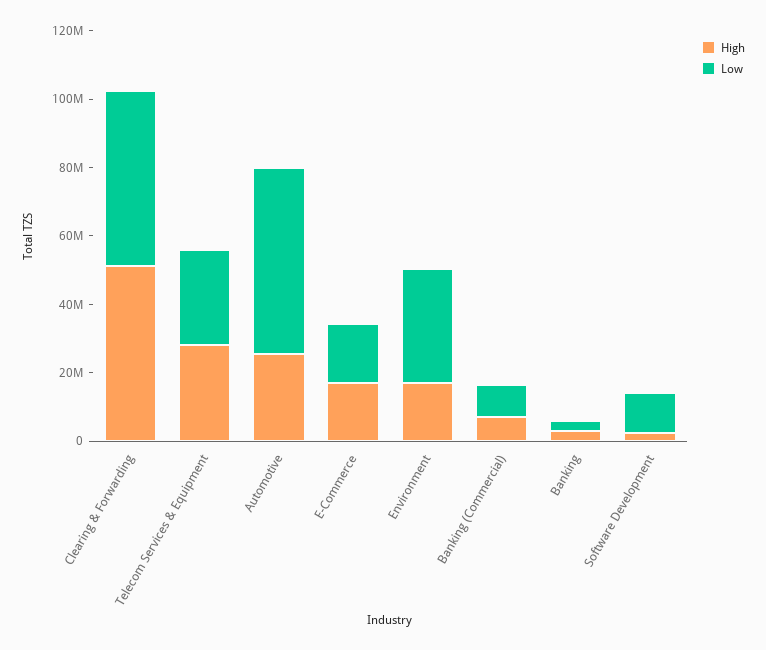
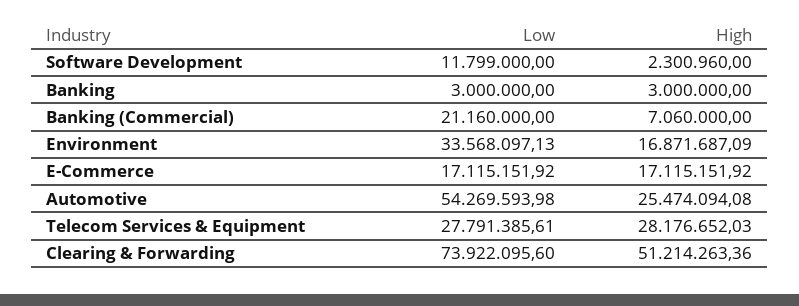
  {
    "High": {
      "Clearing & Forwarding": 51214263.36,
      "Telecom Services & Equipment": 28176652.03,
      "Automotive": 25474094.08,
      "E-Commerce": 17115151.92,
      "Environment": 16871687.09,
      "Banking (Commercial)": 7060000,
      "Banking": 3000000,
      "Software Development": 2300960
    },
    "Low": {
-     "Clearing & Forwarding": 50000000,
+     "Clearing & Forwarding": 73922095.6,
      "Telecom Services & Equipment": 27791385.61,
      "Automotive": 54269593.98,
      "E-Commerce": 17115151.92,
      "Environment": 33568097.13,
-     "Banking (Commercial)": 10000000,
+     "Banking (Commercial)": 21160000,
      "Banking": 3000000,
      "Software Development": 11799000
    }
  }

